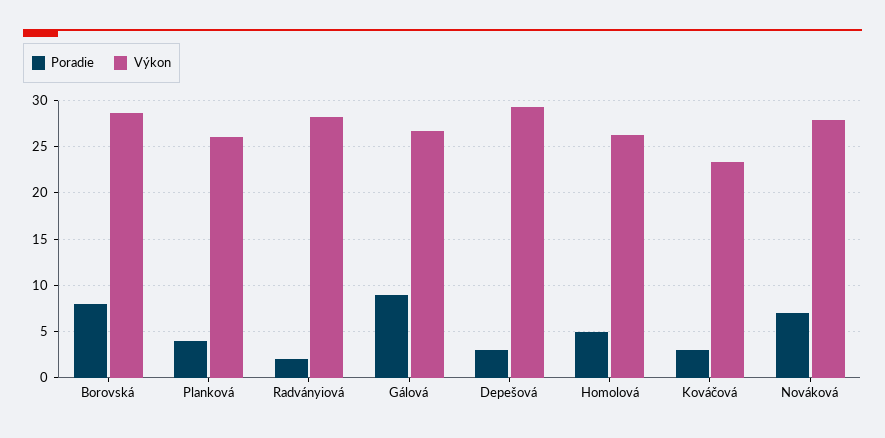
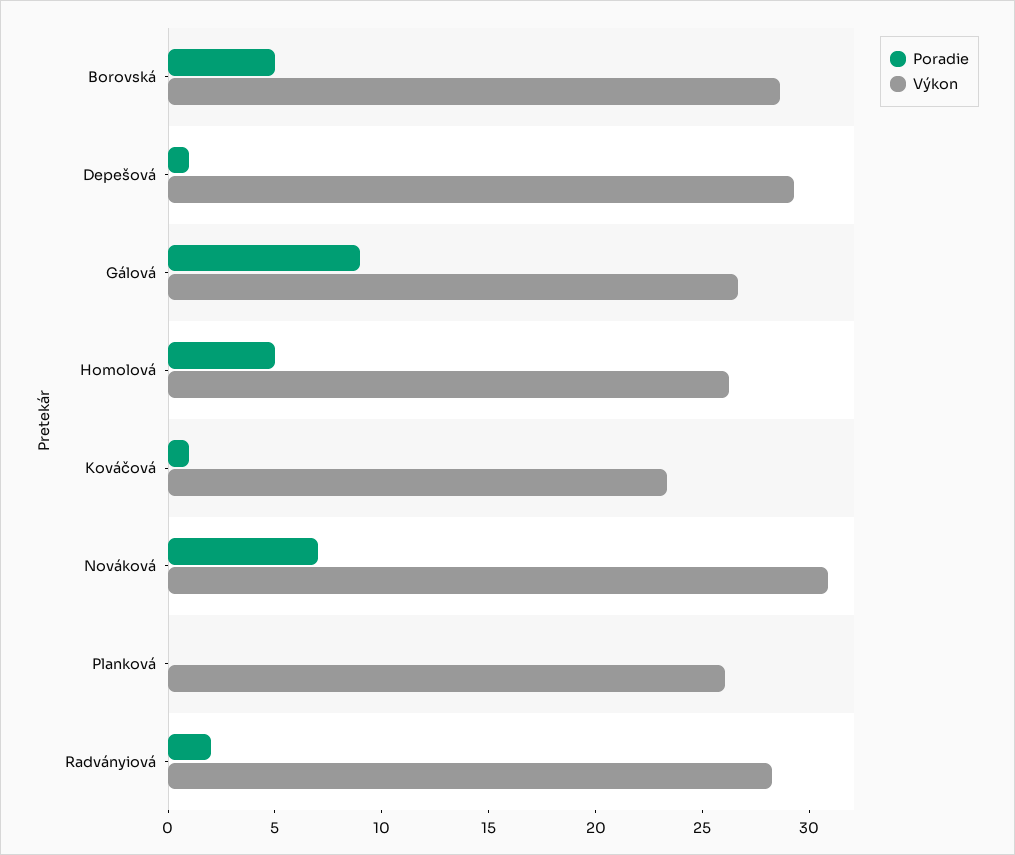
  {
    "Poradie": {
-     "Borovská": 8,
+     "Borovská": 5,
-     "Planková": 4,
+     "Planková": 0,
      "Radványiová": 2,
      "Gálová": 9,
-     "Depešová": 3,
+     "Depešová": 1,
      "Homolová": 5,
-     "Kováčová": 3,
+     "Kováčová": 1,
      "Nováková": 7
    },
    "Výkon": {
      "Borovská": 29,
      "Planková": 26,
      "Radványiová": 28,
      "Gálová": 27,
      "Depešová": 29,
      "Homolová": 26,
      "Kováčová": 23,
-     "Nováková": 28
+     "Nováková": 31
    }
  }

